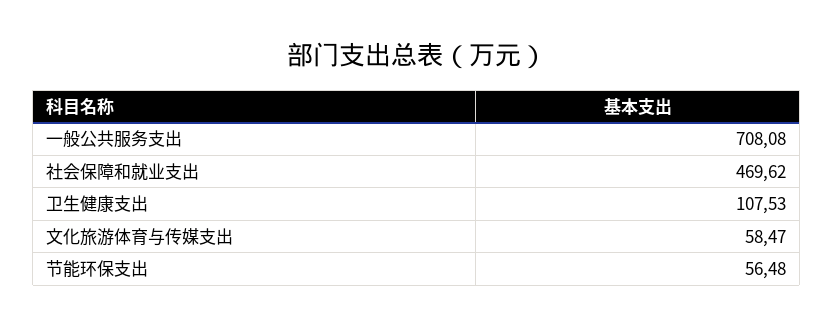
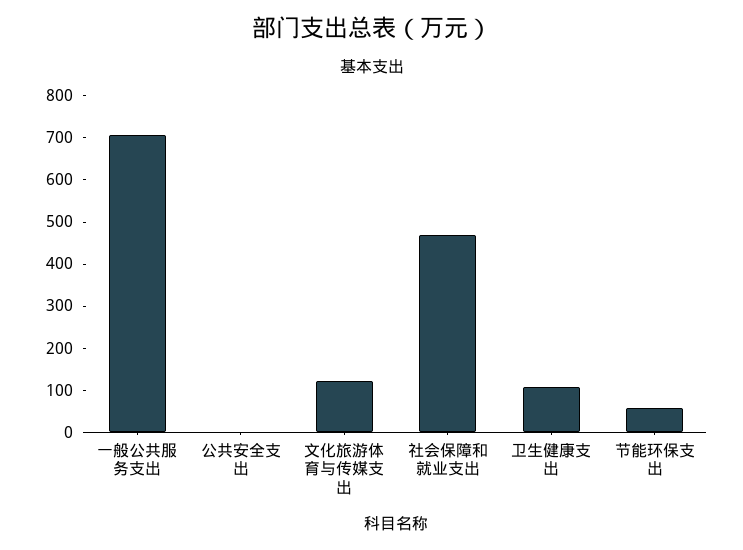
  {
    "一般公共服务支出": 708.08,
    "社会保障和就业支出": 469.62,
    "卫生健康支出": 107.53,
-   "文化旅游体育与传媒支出": 58.47,
+   "文化旅游体育与传媒支出": 120,
-   "节能环保支出": 56.48
+   "节能环保支出": 56.48,
+   "公共安全支出": 0
  }

